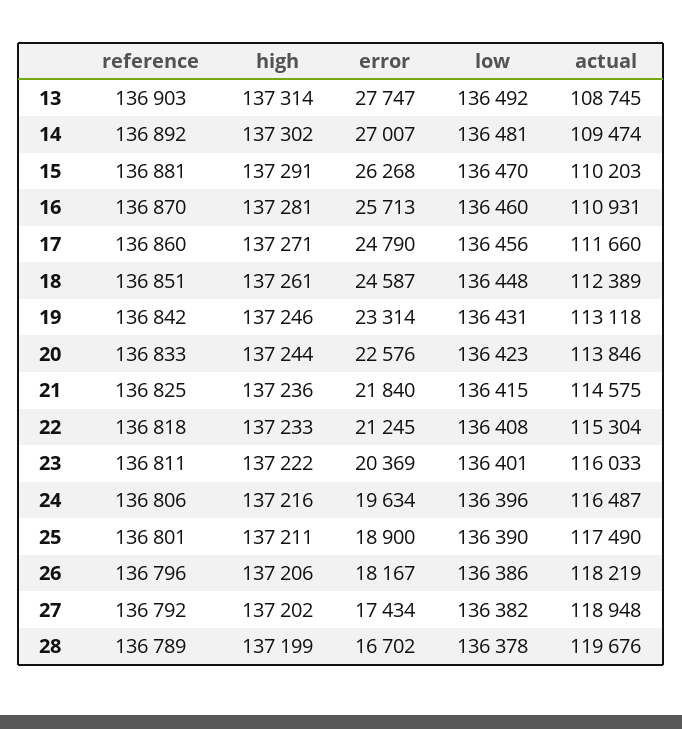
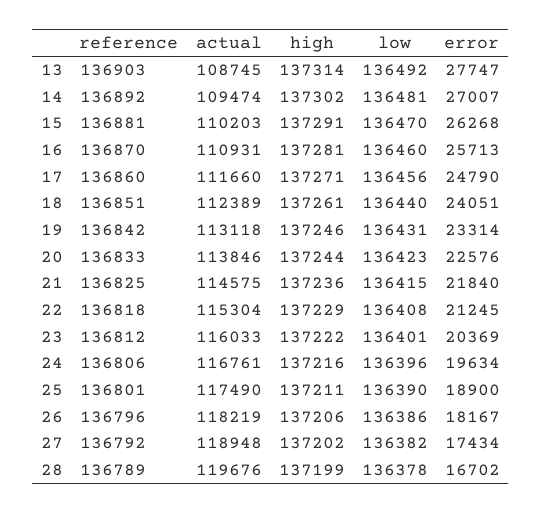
  {
    "reference": {
      "13": 136903,
      "14": 136892,
      "15": 136881,
      "16": 136870,
      "17": 136860,
      "18": 136851,
      "19": 136842,
      "20": 136833,
      "21": 136825,
      "22": 136818,
-     "23": 136811,
+     "23": 136812,
      "24": 136806,
      "25": 136801,
      "26": 136796,
      "27": 136792,
      "28": 136789
    },
    "high": {
      "13": 137314,
      "14": 137302,
      "15": 137291,
      "16": 137281,
      "17": 137271,
      "18": 137261,
      "19": 137246,
      "20": 137244,
      "21": 137236,
-     "22": 137233,
+     "22": 137229,
      "23": 137222,
      "24": 137216,
      "25": 137211,
      "26": 137206,
      "27": 137202,
      "28": 137199
    },
    "error": {
      "13": 27747,
      "14": 27007,
      "15": 26268,
      "16": 25713,
      "17": 24790,
-     "18": 24587,
+     "18": 24051,
      "19": 23314,
      "20": 22576,
      "21": 21840,
      "22": 21245,
      "23": 20369,
      "24": 19634,
      "25": 18900,
      "26": 18167,
      "27": 17434,
      "28": 16702
    },
    "low": {
      "13": 136492,
      "14": 136481,
      "15": 136470,
      "16": 136460,
      "17": 136456,
-     "18": 136448,
+     "18": 136440,
      "19": 136431,
      "20": 136423,
      "21": 136415,
      "22": 136408,
      "23": 136401,
      "24": 136396,
      "25": 136390,
      "26": 136386,
      "27": 136382,
      "28": 136378
    },
    "actual": {
      "13": 108745,
      "14": 109474,
      "15": 110203,
      "16": 110931,
      "17": 111660,
      "18": 112389,
      "19": 113118,
      "20": 113846,
      "21": 114575,
      "22": 115304,
      "23": 116033,
-     "24": 116487,
+     "24": 116761,
      "25": 117490,
      "26": 118219,
      "27": 118948,
      "28": 119676
    }
  }

